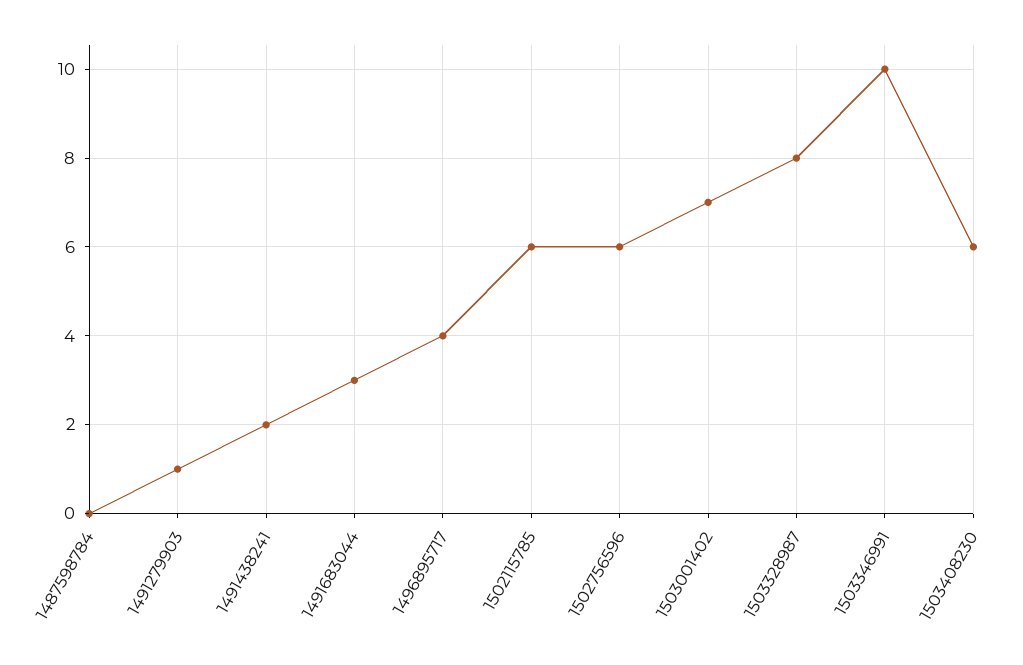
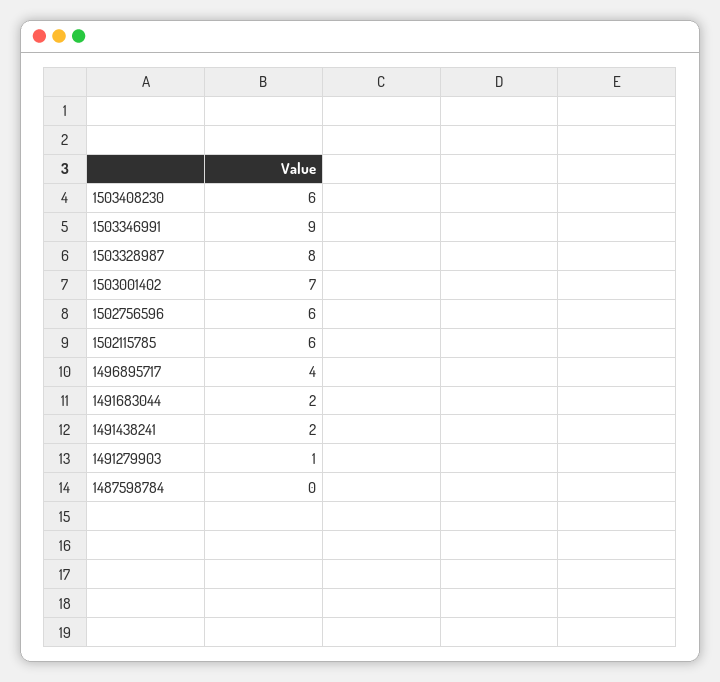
  {
    "1487598784": 0,
    "1491279903": 1,
    "1491438241": 2,
-   "1491683044": 3,
+   "1491683044": 2,
    "1496895717": 4,
    "1502115785": 6,
    "1502756596": 6,
    "1503001402": 7,
    "1503328987": 8,
-   "1503346991": 10,
+   "1503346991": 9,
    "1503408230": 6
  }

